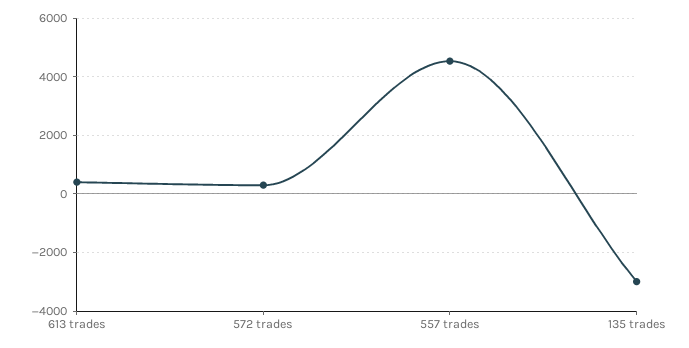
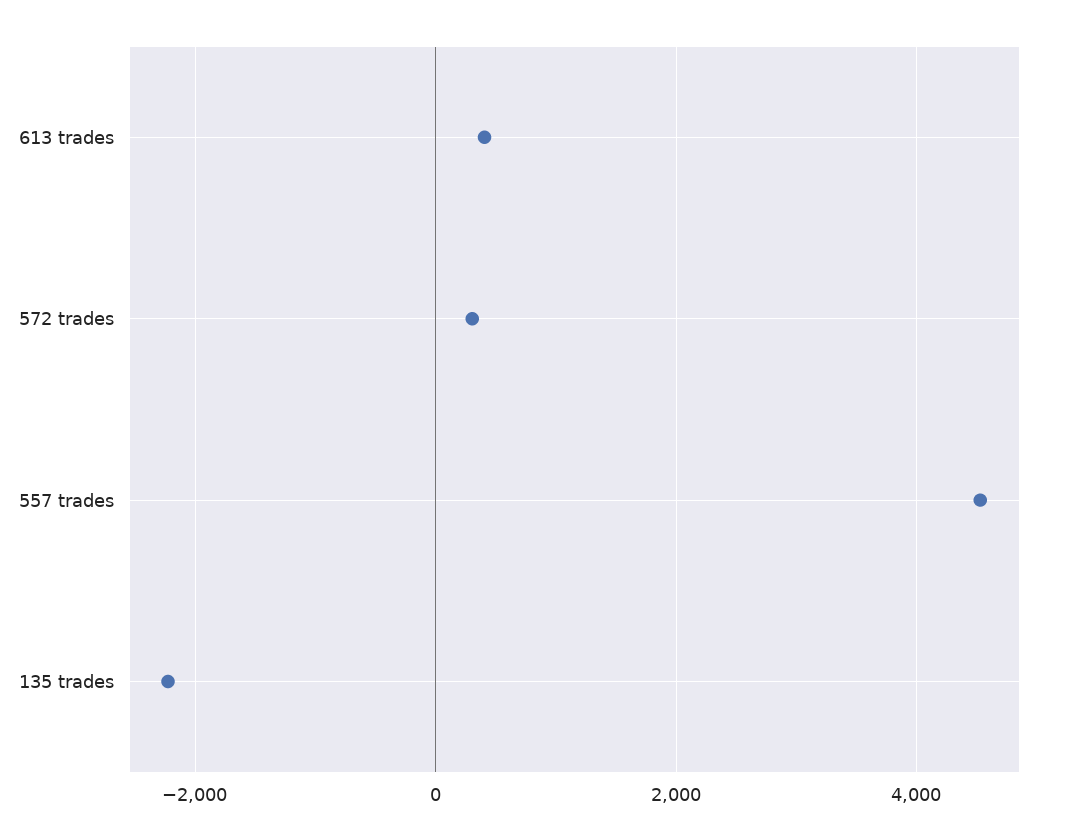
  {
    "613 trades": 400,
    "572 trades": 400,
    "557 trades": 4600,
-   "135 trades": -3000
+   "135 trades": -2200
  }

